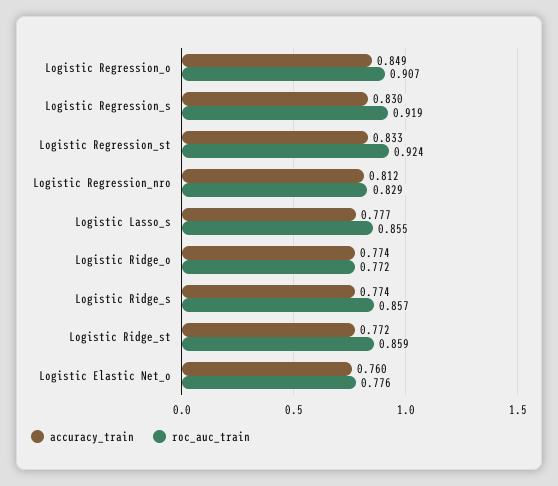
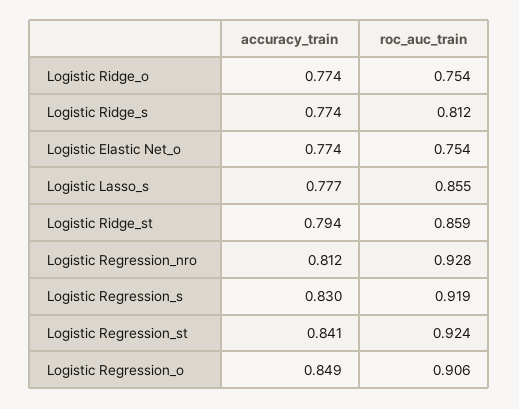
  {
    "accuracy_train": {
      "Logistic Regression_o": 0.849,
      "Logistic Regression_s": 0.83,
-     "Logistic Regression_st": 0.833,
+     "Logistic Regression_st": 0.841,
      "Logistic Regression_nro": 0.812,
      "Logistic Lasso_s": 0.777,
      "Logistic Ridge_o": 0.774,
      "Logistic Ridge_s": 0.774,
-     "Logistic Ridge_st": 0.772,
+     "Logistic Ridge_st": 0.794,
-     "Logistic Elastic Net_o": 0.76
+     "Logistic Elastic Net_o": 0.774
    },
    "roc_auc_train": {
-     "Logistic Regression_o": 0.907,
+     "Logistic Regression_o": 0.906,
      "Logistic Regression_s": 0.919,
      "Logistic Regression_st": 0.924,
-     "Logistic Regression_nro": 0.829,
+     "Logistic Regression_nro": 0.928,
      "Logistic Lasso_s": 0.855,
-     "Logistic Ridge_o": 0.772,
+     "Logistic Ridge_o": 0.754,
-     "Logistic Ridge_s": 0.857,
+     "Logistic Ridge_s": 0.812,
      "Logistic Ridge_st": 0.859,
-     "Logistic Elastic Net_o": 0.776
+     "Logistic Elastic Net_o": 0.754
    }
  }

